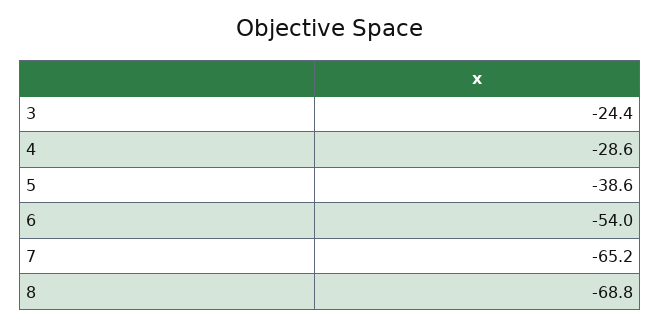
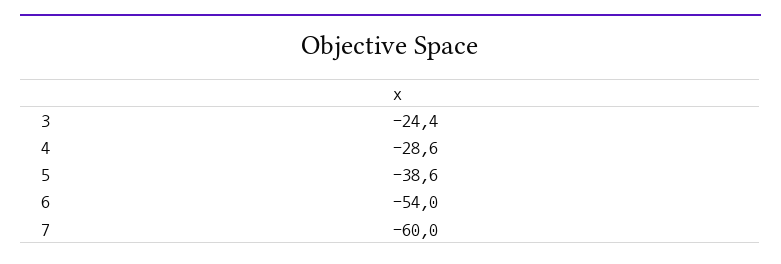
  {
    "3": -24.4,
    "4": -28.6,
    "5": -38.6,
    "6": -54,
-   "7": -65.2,
+   "7": -60
-   "8": -68.8
  }

